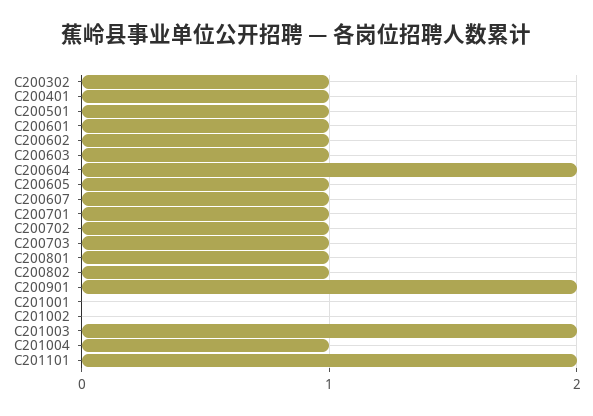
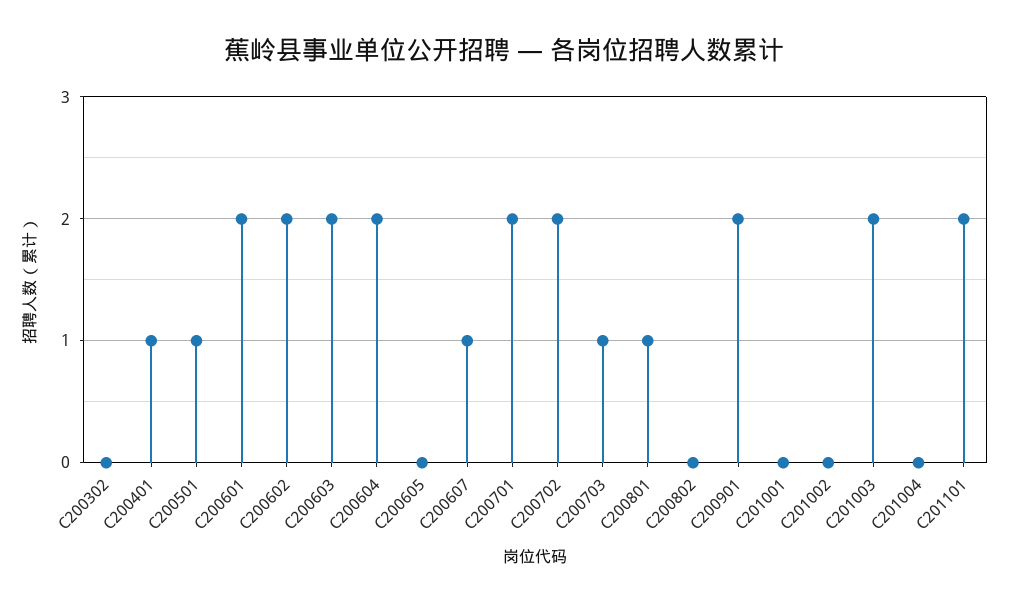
  {
-   "C200302": 1,
+   "C200302": 0,
    "C200401": 1,
    "C200501": 1,
-   "C200601": 1,
+   "C200601": 2,
-   "C200602": 1,
+   "C200602": 2,
-   "C200603": 1,
+   "C200603": 2,
    "C200604": 2,
-   "C200605": 1,
+   "C200605": 0,
    "C200607": 1,
-   "C200701": 1,
+   "C200701": 2,
-   "C200702": 1,
+   "C200702": 2,
    "C200703": 1,
    "C200801": 1,
-   "C200802": 1,
+   "C200802": 0,
    "C200901": 2,
    "C201001": 0,
    "C201002": 0,
    "C201003": 2,
-   "C201004": 1,
+   "C201004": 0,
    "C201101": 2
  }

